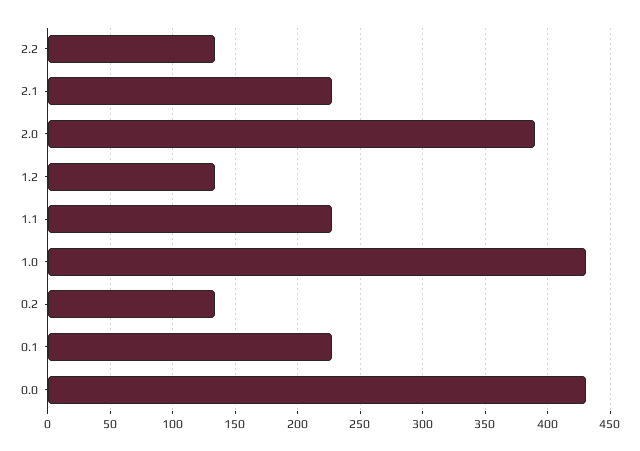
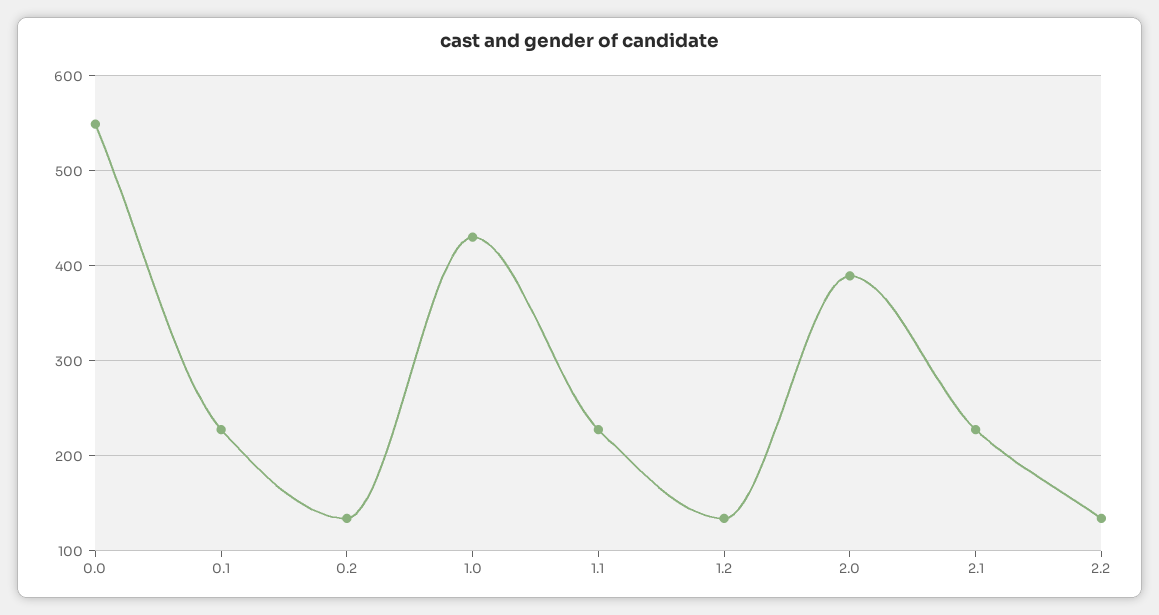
  {
    "2.2": 135,
    "2.1": 230,
    "2.0": 390,
    "1.2": 135,
    "1.1": 230,
    "1.0": 430,
    "0.2": 135,
    "0.1": 230,
-   "0.0": 430
+   "0.0": 550
  }

